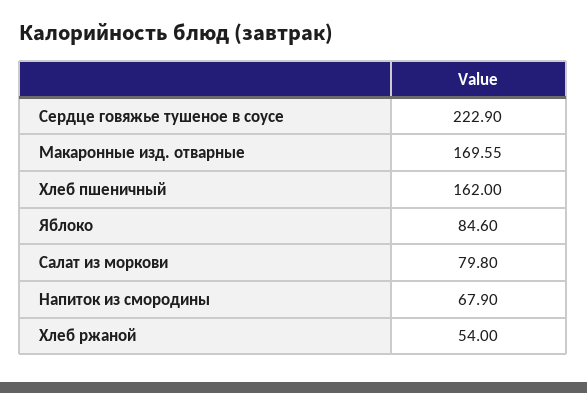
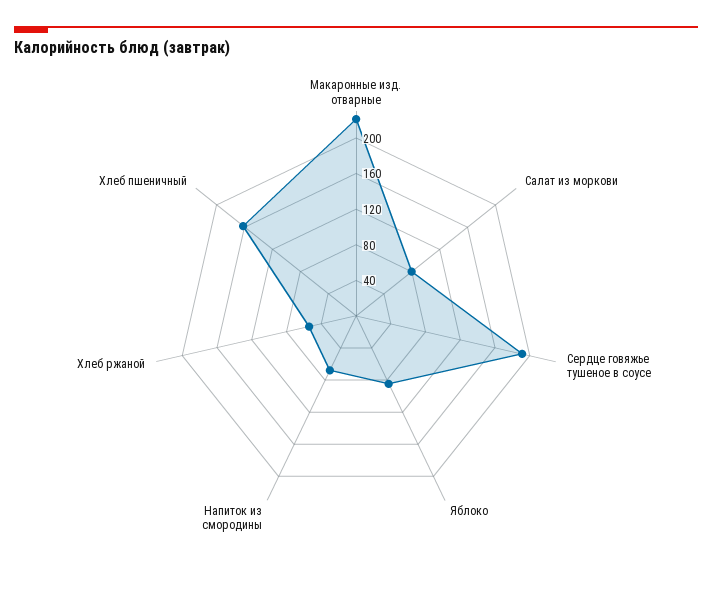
  {
-   "Сердце говяжье тушеное в соусе": 222.9,
+   "Сердце говяжье тушеное в соусе": 190,
-   "Макаронные изд. отварные": 169.55,
+   "Макаронные изд. отварные": 220,
    "Хлеб пшеничный": 162,
    "Яблоко": 84.6,
    "Салат из моркови": 79.8,
    "Напиток из смородины": 67.9,
    "Хлеб ржаной": 54
  }

